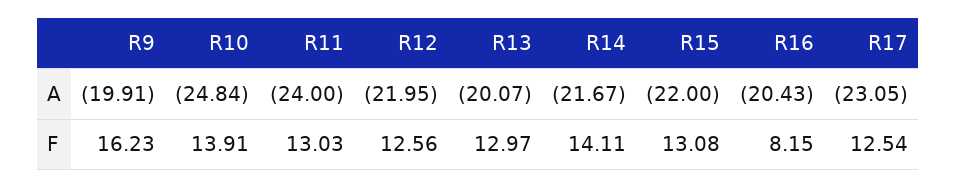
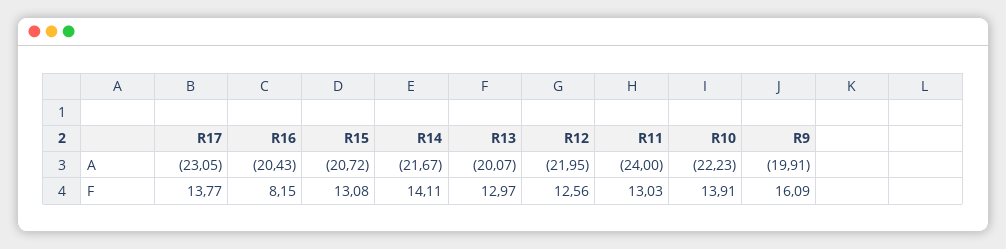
  {
    "R9": {
      "A": -19.91,
-     "F": 16.23
+     "F": 16.09
    },
    "R10": {
-     "A": -24.84,
+     "A": -22.23,
      "F": 13.91
    },
    "R11": {
      "A": -24,
      "F": 13.03
    },
    "R12": {
      "A": -21.95,
      "F": 12.56
    },
    "R13": {
      "A": -20.07,
      "F": 12.97
    },
    "R14": {
      "A": -21.67,
      "F": 14.11
    },
    "R15": {
-     "A": -22,
+     "A": -20.72,
      "F": 13.08
    },
    "R16": {
      "A": -20.43,
      "F": 8.15
    },
    "R17": {
      "A": -23.05,
-     "F": 12.54
+     "F": 13.77
    }
  }

